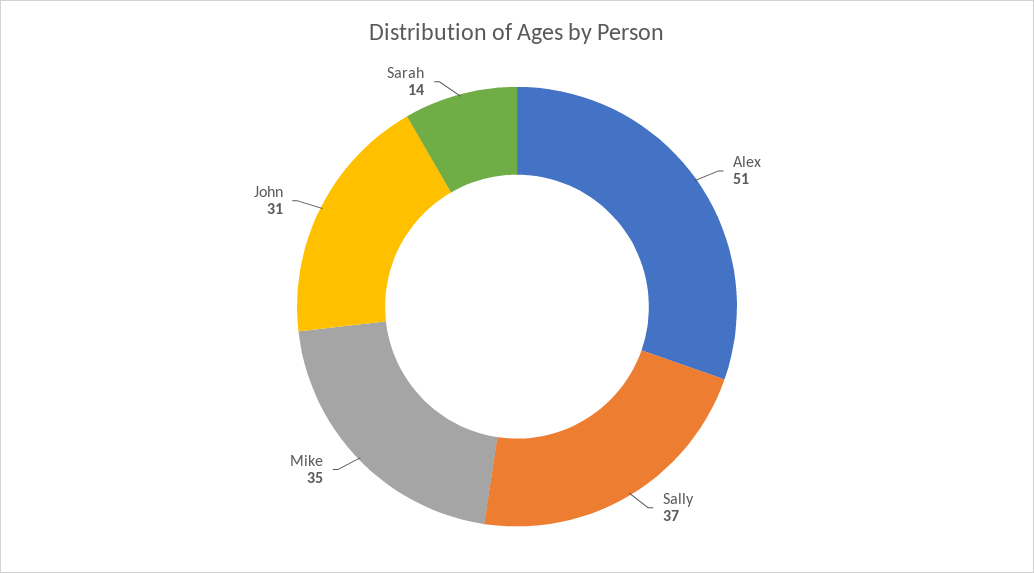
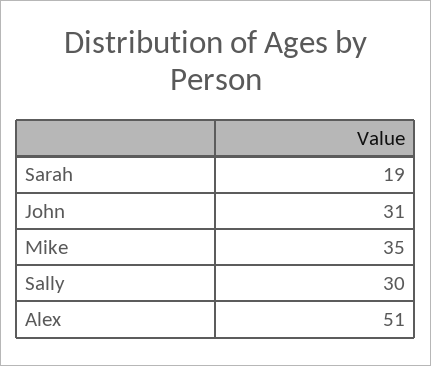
  {
    "Alex": 51,
-   "Sally": 37,
+   "Sally": 30,
    "Mike": 35,
    "John": 31,
-   "Sarah": 14
+   "Sarah": 19
  }

